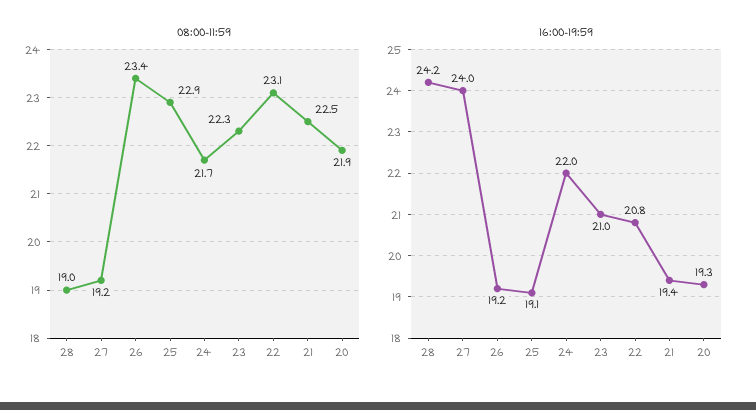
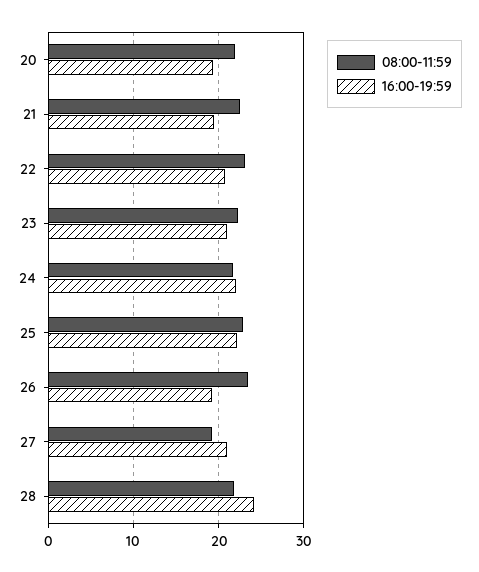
  {
    "08:00-11:59": {
-     "28": 19,
+     "28": 22,
      "27": 19.2,
      "26": 23.4,
      "25": 22.9,
      "24": 21.7,
      "23": 22.3,
      "22": 23.1,
      "21": 22.5,
      "20": 21.9
    },
    "16:00-19:59": {
      "28": 24.2,
-     "27": 24,
+     "27": 21,
      "26": 19.2,
-     "25": 19.1,
+     "25": 22,
      "24": 22,
      "23": 21,
      "22": 20.8,
      "21": 19.4,
      "20": 19.3
    }
  }

